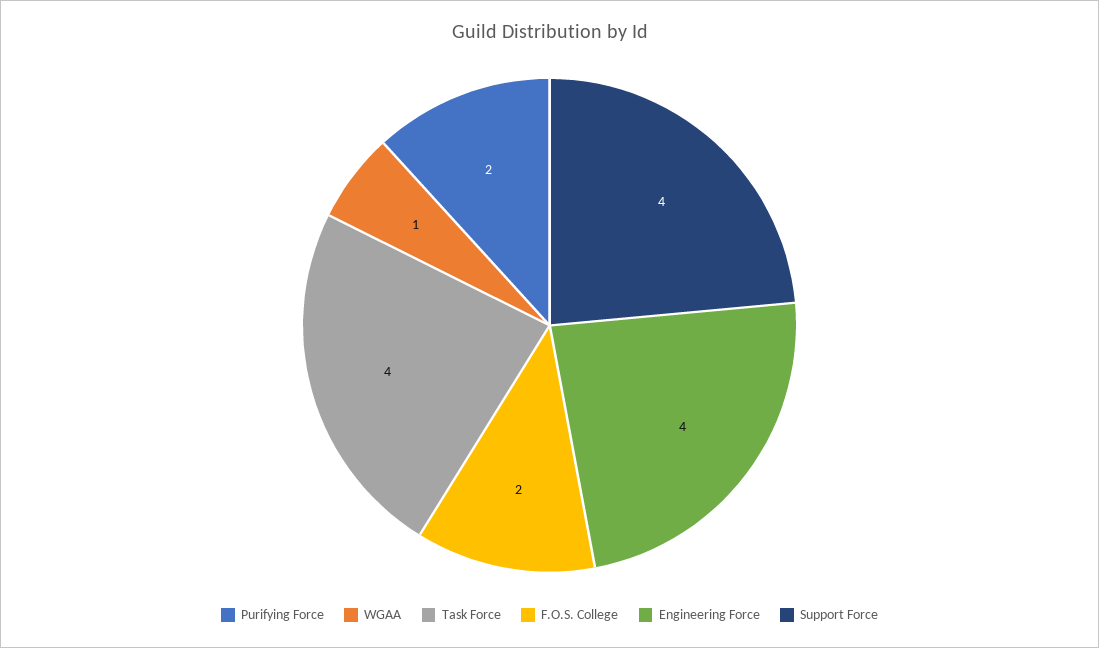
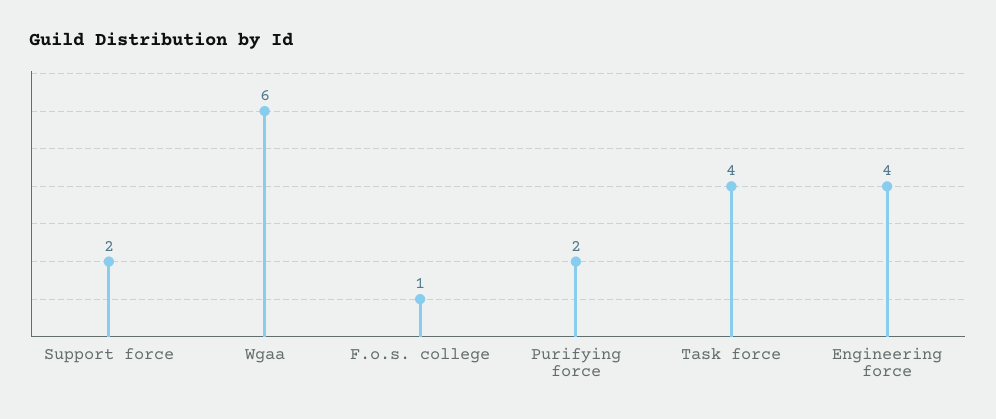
  {
    "Purifying Force": 2,
-   "WGAA": 1,
+   "WGAA": 6,
    "Task Force": 4,
-   "F.O.S. College": 2,
+   "F.O.S. College": 1,
    "Engineering Force": 4,
-   "Support Force": 4
+   "Support Force": 2
  }

